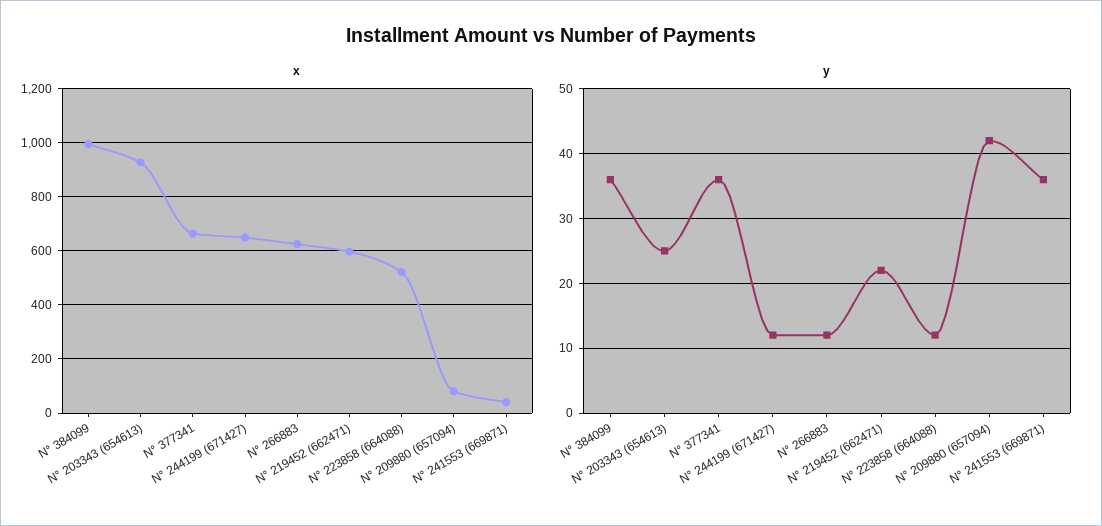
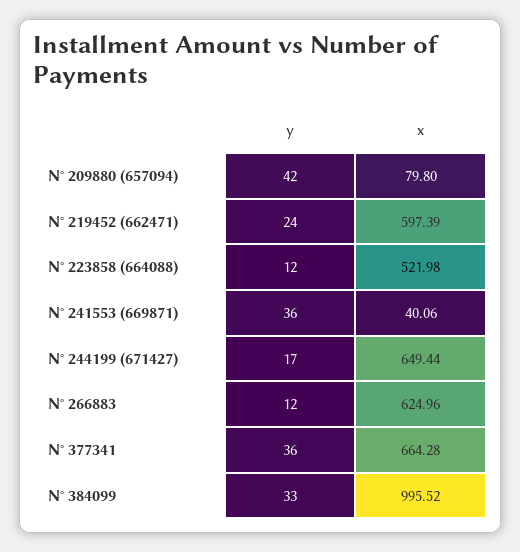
  {
    "x": {
      "N° 384099": 995.52,
-     "N° 203343 (654613)": 925,
      "N° 377341": 664.28,
      "N° 244199 (671427)": 649.44,
      "N° 266883": 624.96,
      "N° 219452 (662471)": 597.39,
      "N° 223858 (664088)": 521.98,
      "N° 209880 (657094)": 79.8,
      "N° 241553 (669871)": 40.06
    },
    "y": {
-     "N° 384099": 36,
+     "N° 384099": 33,
-     "N° 203343 (654613)": 25,
      "N° 377341": 36,
-     "N° 244199 (671427)": 12,
+     "N° 244199 (671427)": 17,
      "N° 266883": 12,
-     "N° 219452 (662471)": 22,
+     "N° 219452 (662471)": 24,
      "N° 223858 (664088)": 12,
      "N° 209880 (657094)": 42,
      "N° 241553 (669871)": 36
    }
  }

